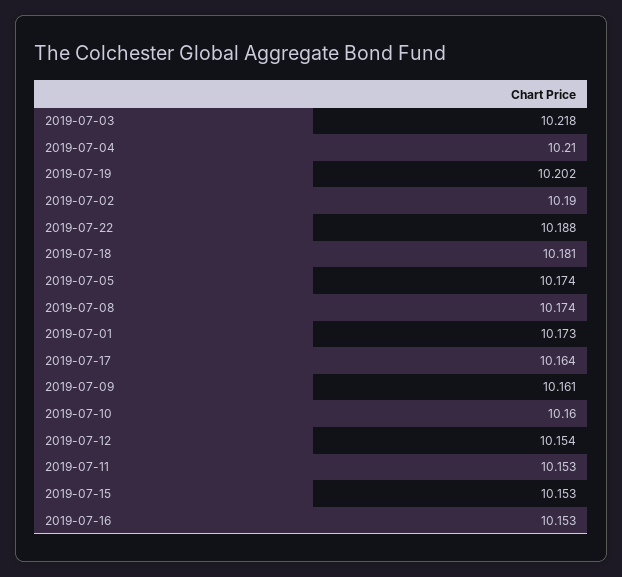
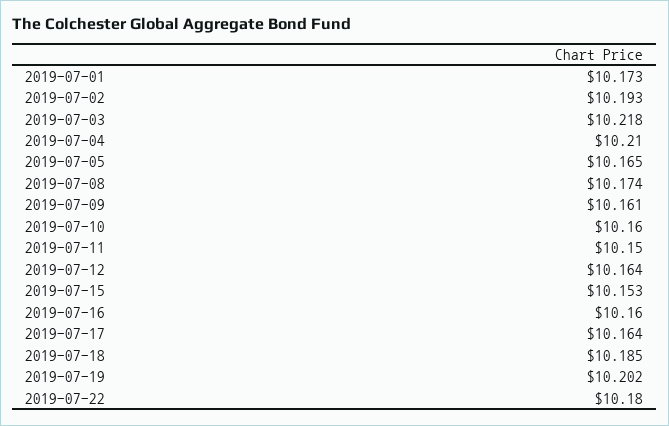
  {
    "2019-07-03": 10.218,
    "2019-07-04": 10.21,
    "2019-07-19": 10.202,
-   "2019-07-02": 10.19,
+   "2019-07-02": 10.193,
-   "2019-07-22": 10.188,
+   "2019-07-22": 10.18,
-   "2019-07-18": 10.181,
+   "2019-07-18": 10.185,
-   "2019-07-05": 10.174,
+   "2019-07-05": 10.165,
    "2019-07-08": 10.174,
    "2019-07-01": 10.173,
    "2019-07-17": 10.164,
    "2019-07-09": 10.161,
    "2019-07-10": 10.16,
-   "2019-07-12": 10.154,
+   "2019-07-12": 10.164,
-   "2019-07-11": 10.153,
+   "2019-07-11": 10.15,
    "2019-07-15": 10.153,
-   "2019-07-16": 10.153
+   "2019-07-16": 10.16
  }

